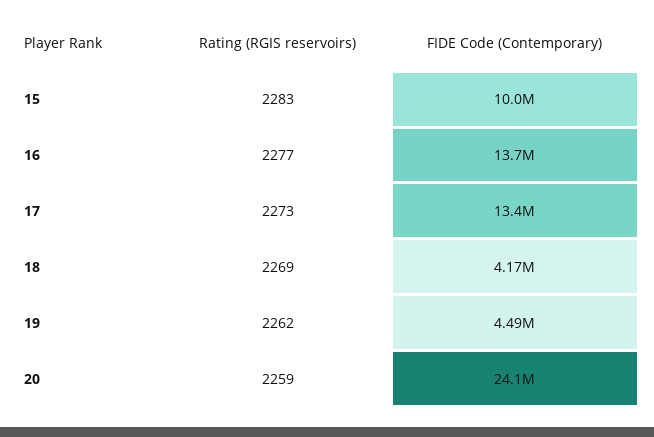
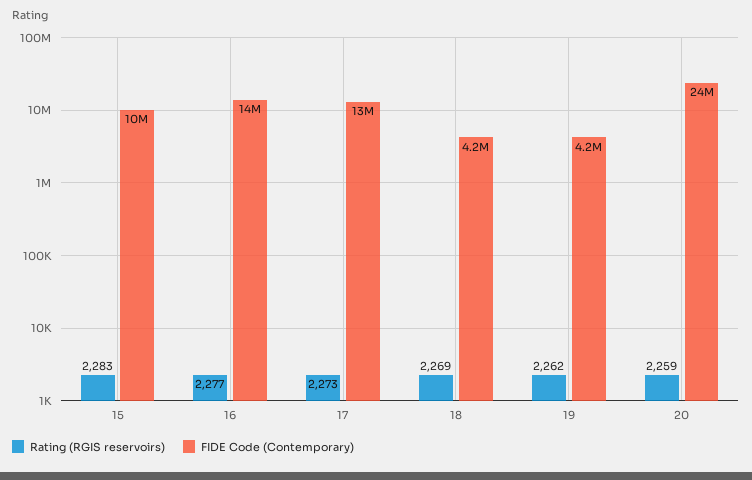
  {
    "Rating (RGIS reservoirs)": {
      "15": 2283,
      "16": 2277,
      "17": 2273,
      "18": 2269,
      "19": 2262,
      "20": 2259
    },
    "FIDE Code (Contemporary)": {
      "15": 10000000,
      "16": 13700000,
      "17": 13400000,
      "18": 4170000,
-     "19": 4490000,
+     "19": 4200000,
      "20": 24100000
    }
  }

